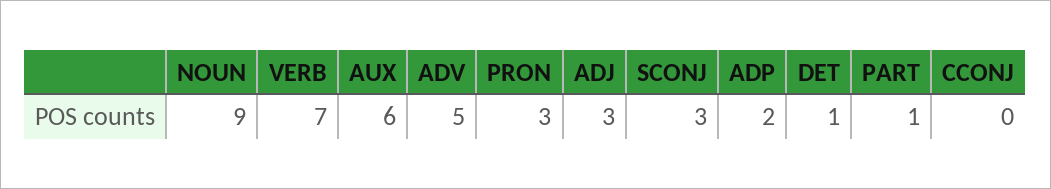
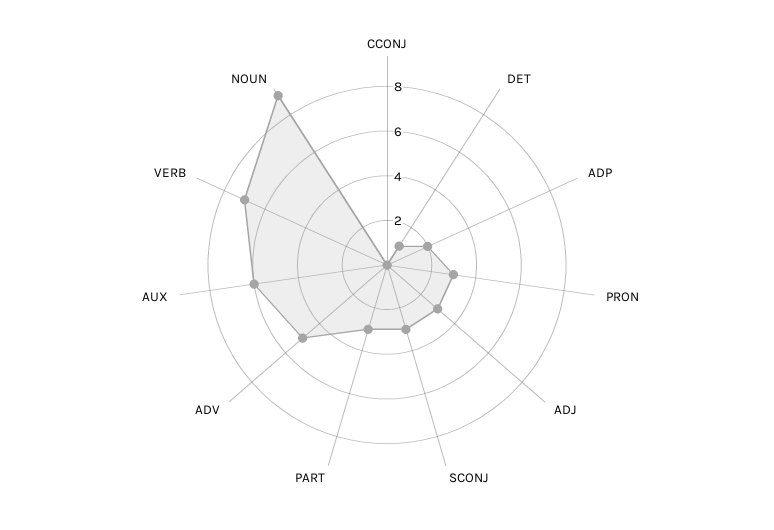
  {
    "NOUN": 9,
    "VERB": 7,
    "AUX": 6,
    "ADV": 5,
    "PRON": 3,
    "ADJ": 3,
    "SCONJ": 3,
    "ADP": 2,
    "DET": 1,
-   "PART": 1,
+   "PART": 3,
    "CCONJ": 0
  }

